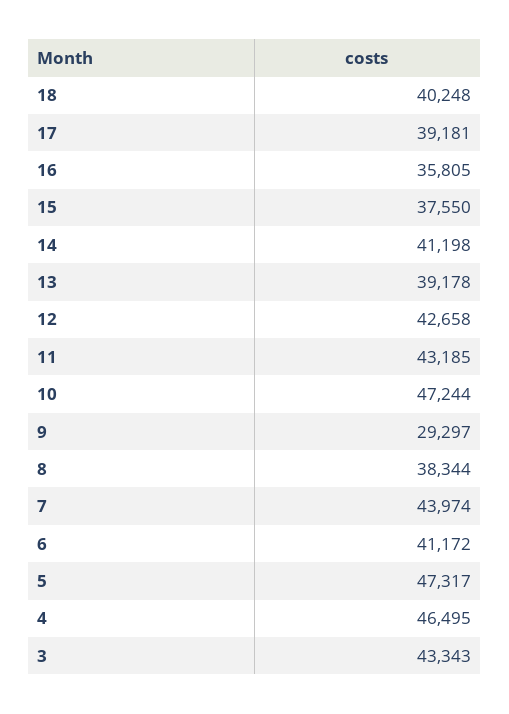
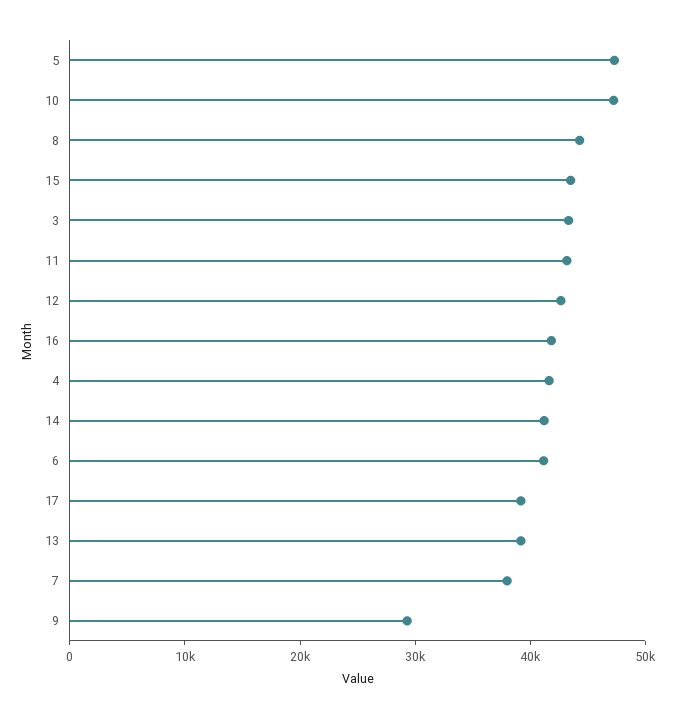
  {
-   "18": 40248,
    "17": 39181,
-   "16": 35805,
+   "16": 42000,
-   "15": 37550,
+   "15": 44000,
    "14": 41198,
    "13": 39178,
    "12": 42658,
    "11": 43185,
    "10": 47244,
    "9": 29297,
-   "8": 38344,
+   "8": 44000,
-   "7": 43974,
+   "7": 38000,
    "6": 41172,
    "5": 47317,
-   "4": 46495,
+   "4": 42000,
    "3": 43343
  }

